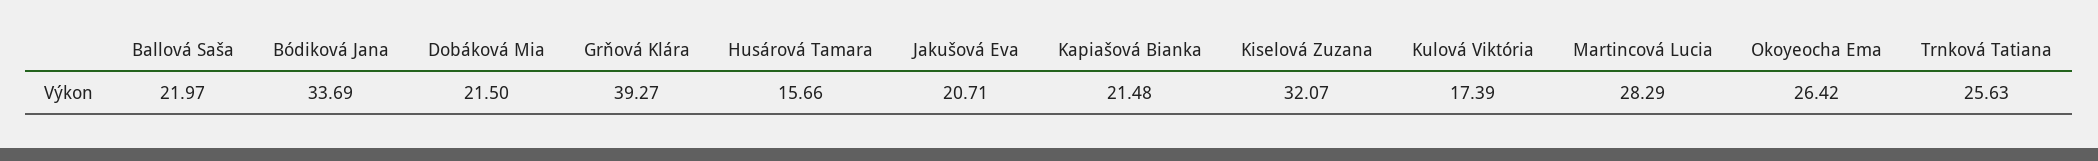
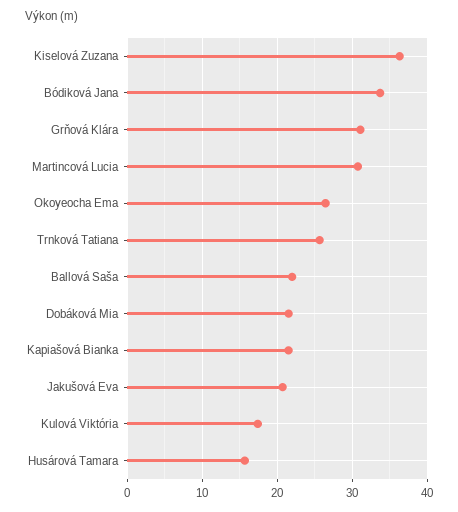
  {
    "Ballová Saša": 21.97,
    "Bódiková Jana": 33.69,
    "Dobáková Mia": 21.5,
-   "Grňová Klára": 39.27,
+   "Grňová Klára": 31,
    "Husárová Tamara": 15.66,
    "Jakušová Eva": 20.71,
    "Kapiašová Bianka": 21.48,
-   "Kiselová Zuzana": 32.07,
+   "Kiselová Zuzana": 36,
    "Kulová Viktória": 17.39,
-   "Martincová Lucia": 28.29,
+   "Martincová Lucia": 31,
    "Okoyeocha Ema": 26.42,
    "Trnková Tatiana": 25.63
  }

